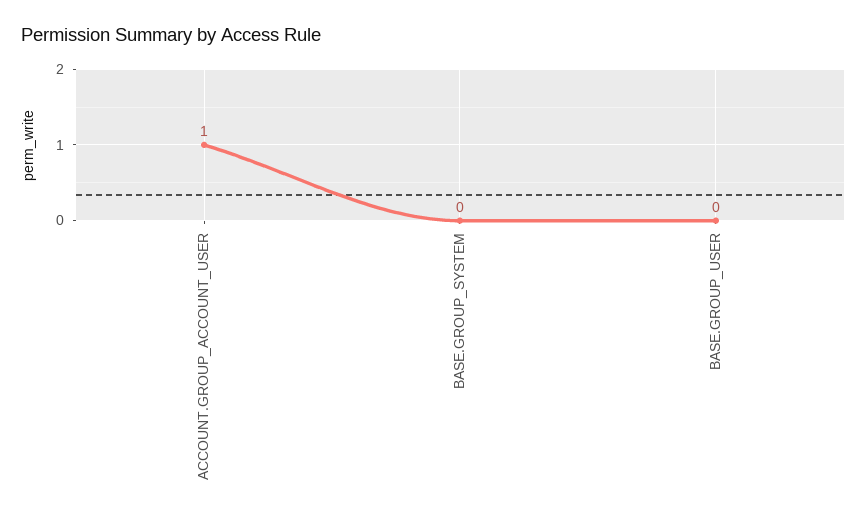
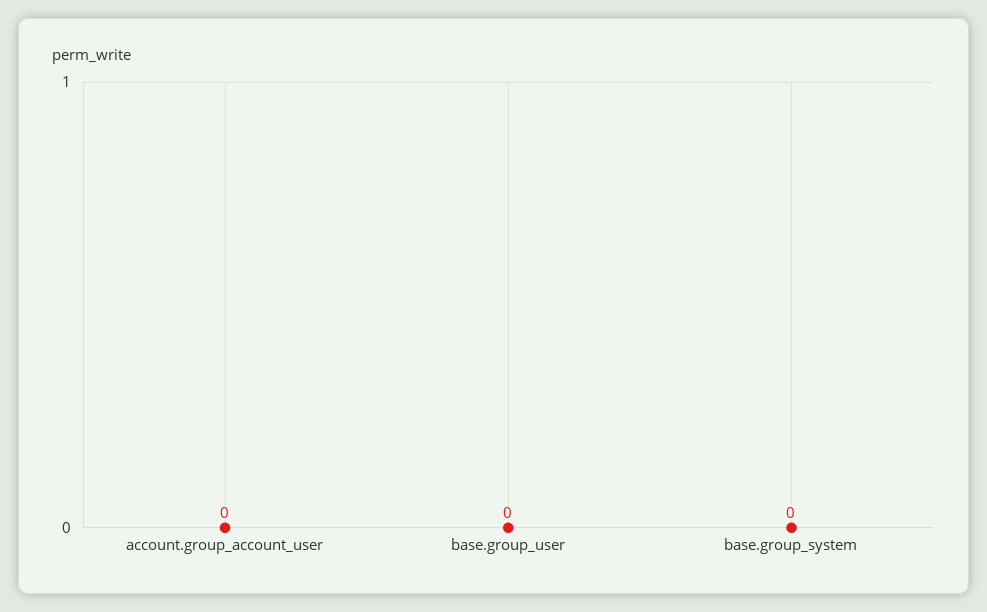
  {
-   "ACCOUNT.GROUP_ACCOUNT_USER": 1,
+   "ACCOUNT.GROUP_ACCOUNT_USER": 0,
    "BASE.GROUP_SYSTEM": 0,
    "BASE.GROUP_USER": 0
  }

